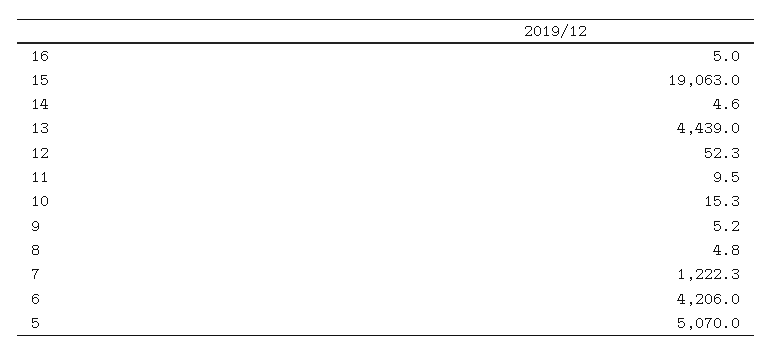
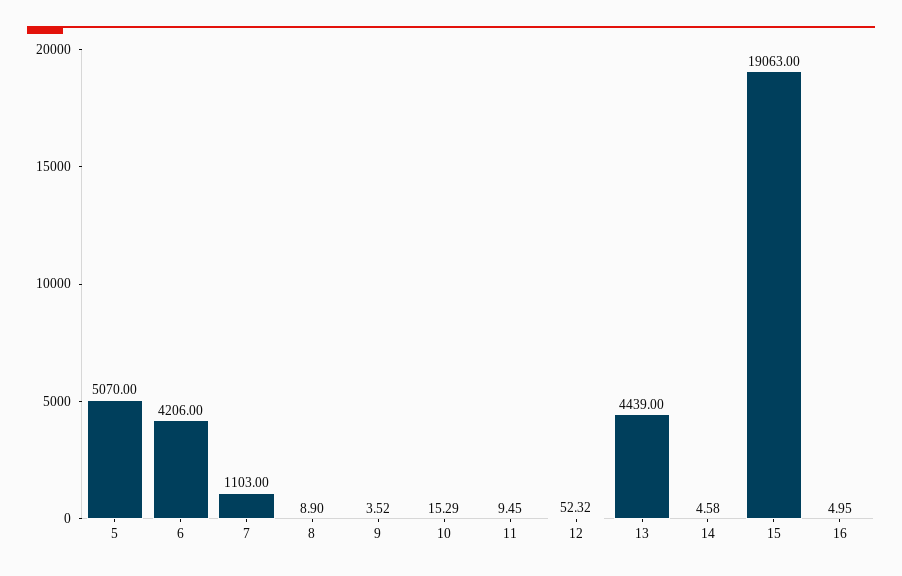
  {
    "16": 4.95,
    "15": 19063,
    "14": 4.58,
    "13": 4439,
    "12": 52.32,
    "11": 9.45,
    "10": 15.29,
-   "9": 5.2,
+   "9": 3.52,
-   "8": 4.8,
+   "8": 8.9,
-   "7": 1222.3,
+   "7": 1103,
    "6": 4206,
    "5": 5070
  }

